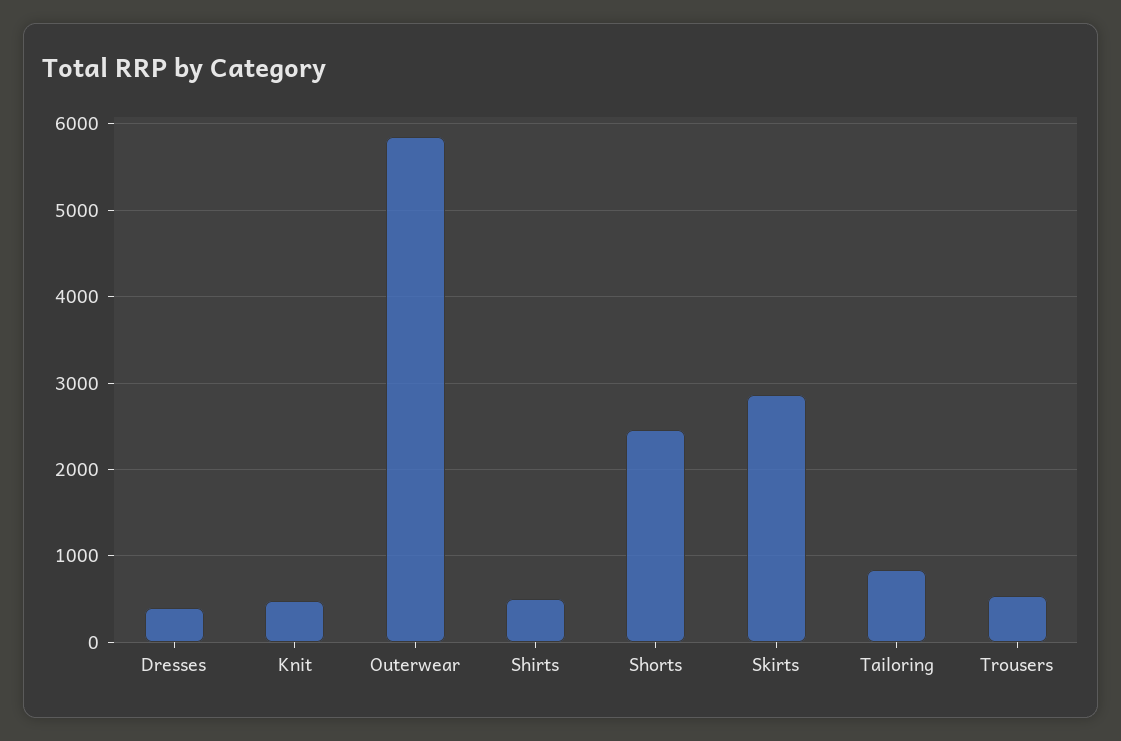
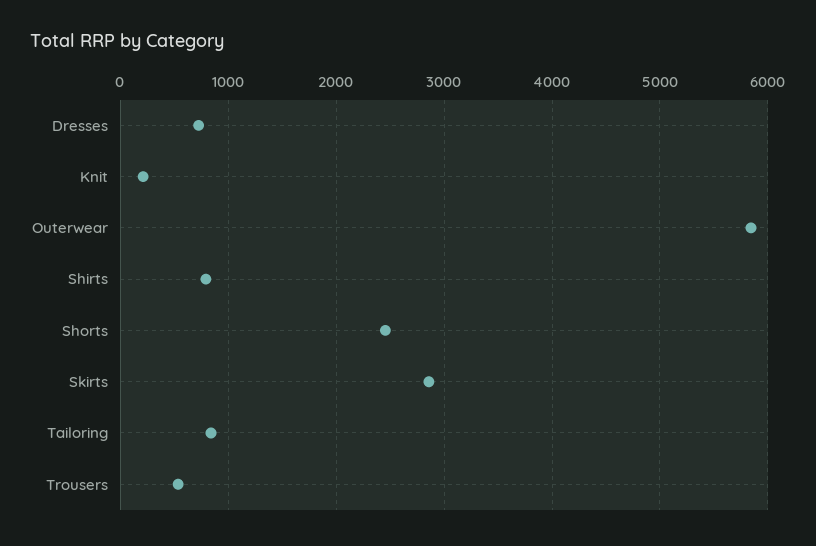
  {
-   "Dresses": 400,
+   "Dresses": 700,
-   "Knit": 500,
+   "Knit": 200,
    "Outerwear": 5800,
-   "Shirts": 500,
+   "Shirts": 800,
    "Shorts": 2500,
    "Skirts": 2900,
    "Tailoring": 800,
    "Trousers": 500
  }

